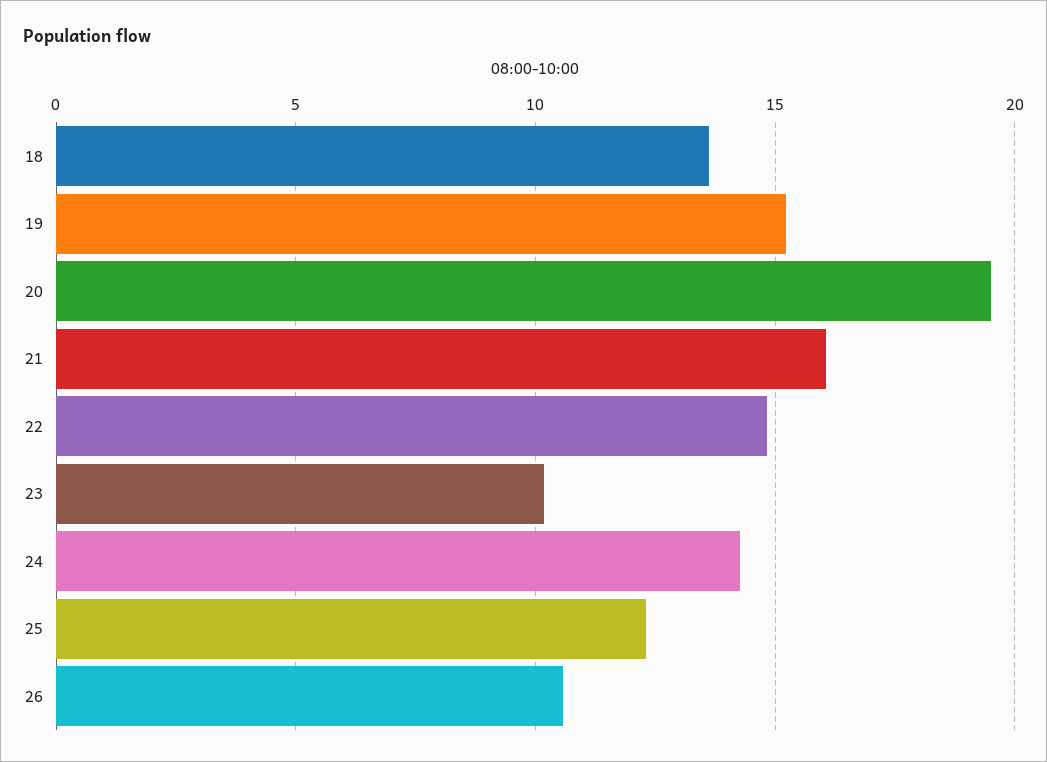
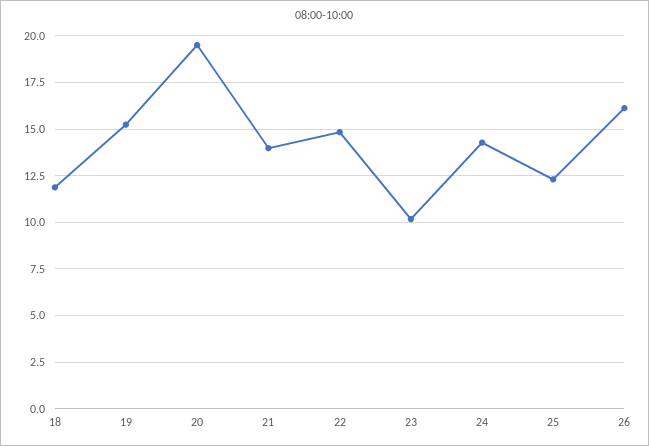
  {
-   "18": 13.5,
+   "18": 12,
    "19": 15,
    "20": 19.5,
-   "21": 16,
+   "21": 14,
    "22": 15,
    "23": 10,
    "24": 14.5,
    "25": 12.5,
-   "26": 10.5
+   "26": 16
  }

